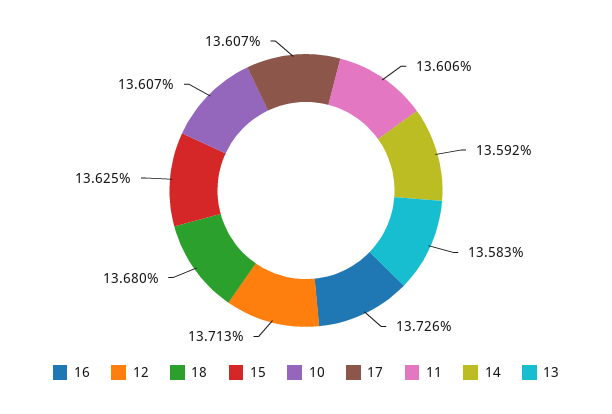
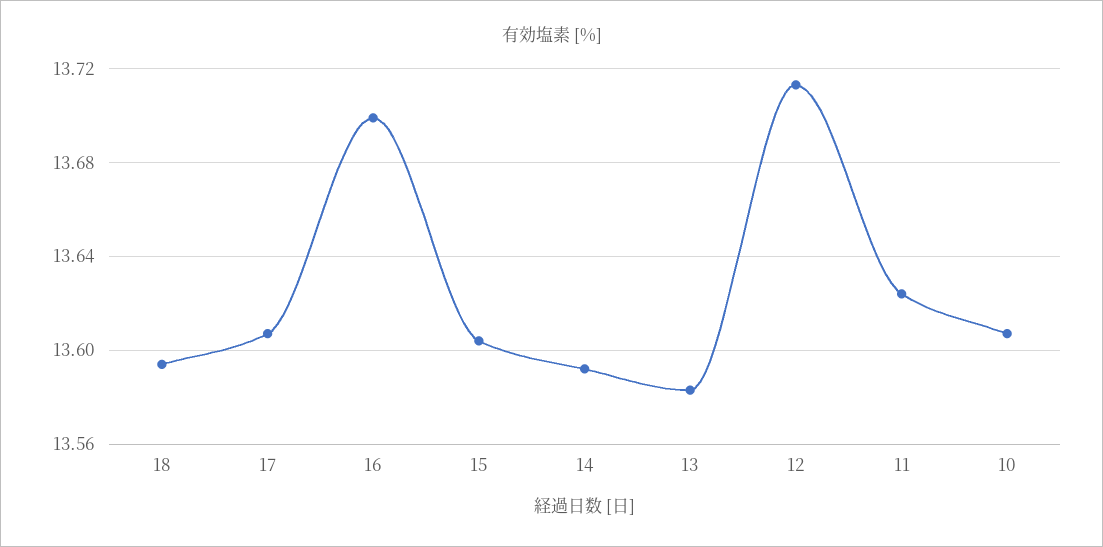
  {
-   "16": 13.726,
+   "16": 13.7,
    "12": 13.713,
-   "18": 13.68,
+   "18": 13.595,
-   "15": 13.625,
+   "15": 13.605,
    "10": 13.607,
    "17": 13.607,
-   "11": 13.606,
+   "11": 13.625,
    "14": 13.592,
    "13": 13.583
  }

